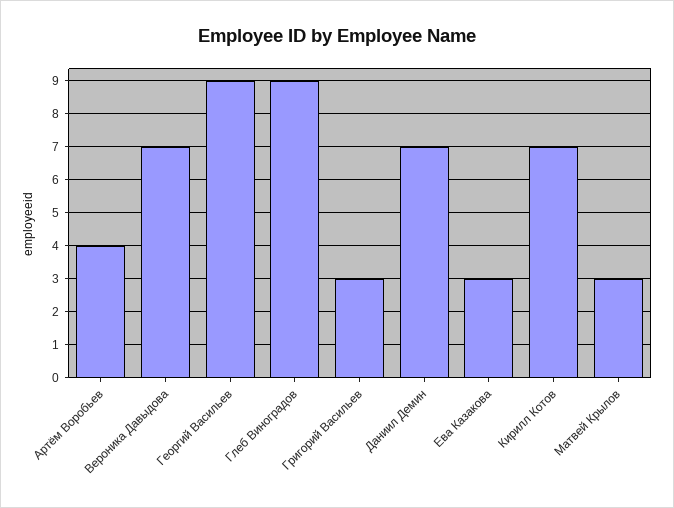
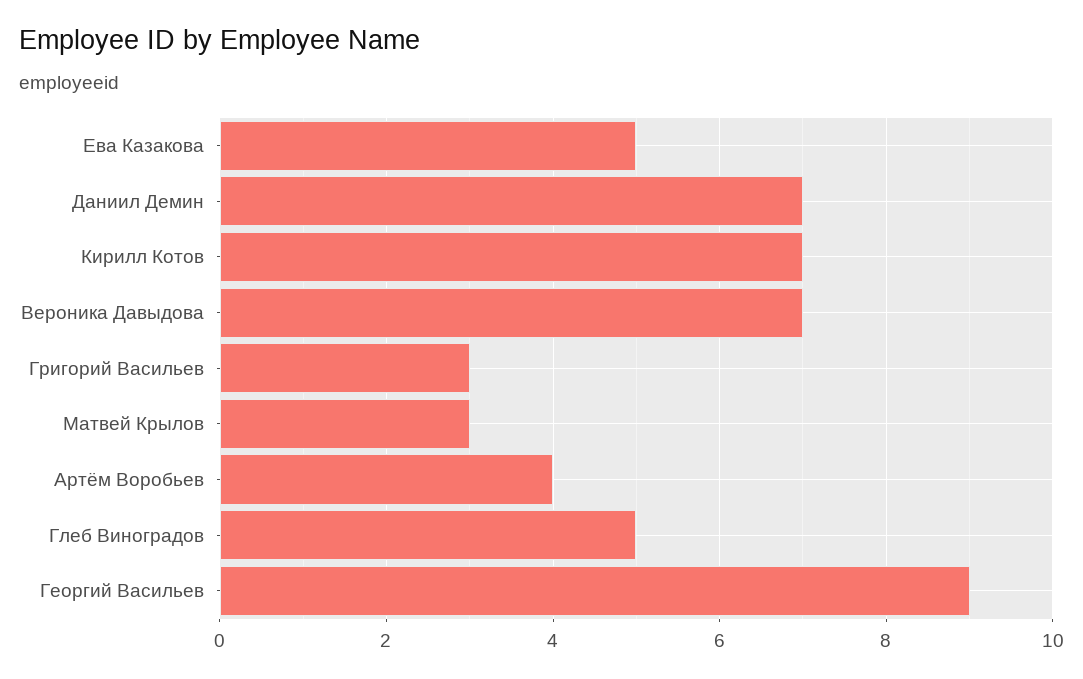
  {
    "Артём Воробьев": 4,
    "Вероника Давыдова": 7,
    "Георгий Васильев": 9,
-   "Глеб Виноградов": 9,
+   "Глеб Виноградов": 5,
    "Григорий Васильев": 3,
    "Даниил Демин": 7,
-   "Ева Казакова": 3,
+   "Ева Казакова": 5,
    "Кирилл Котов": 7,
    "Матвей Крылов": 3
  }

